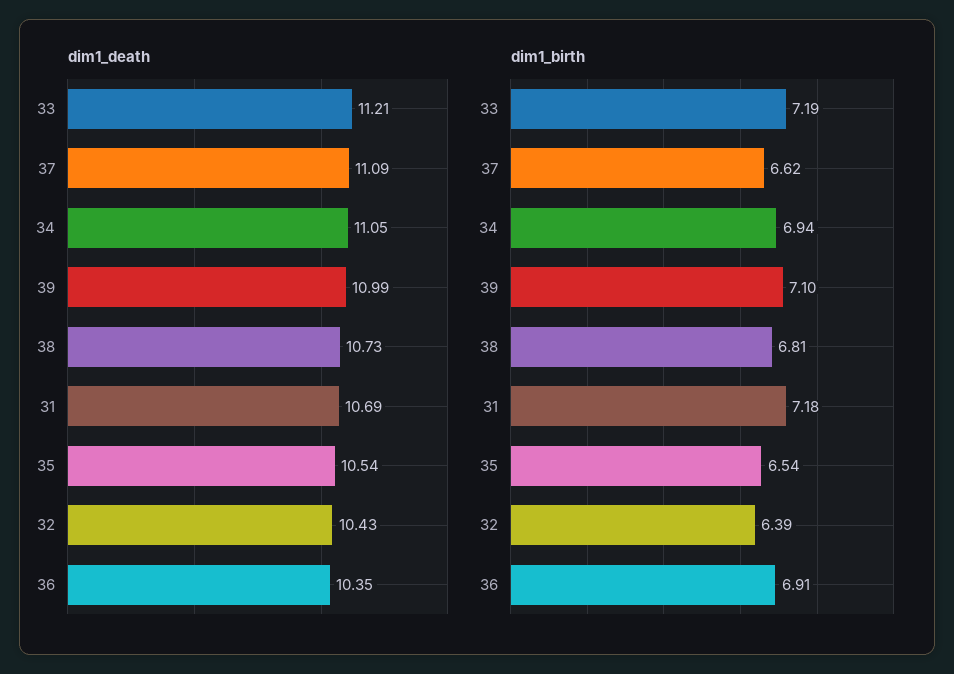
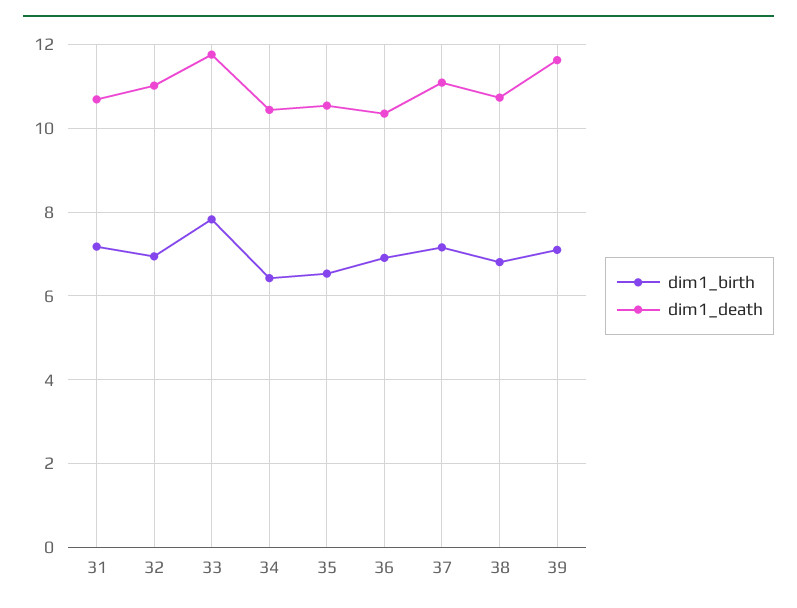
  {
    "dim1_death": {
-     "33": 11.21,
+     "33": 11.8,
      "37": 11.09,
-     "34": 11.05,
+     "34": 10.4,
-     "39": 10.99,
+     "39": 11.6,
      "38": 10.73,
      "31": 10.69,
      "35": 10.54,
-     "32": 10.43,
+     "32": 11,
      "36": 10.35
    },
    "dim1_birth": {
-     "33": 7.19,
+     "33": 7.8,
-     "37": 6.62,
+     "37": 7.2,
-     "34": 6.94,
+     "34": 6.4,
      "39": 7.1,
      "38": 6.81,
      "31": 7.18,
      "35": 6.54,
-     "32": 6.39,
+     "32": 7,
      "36": 6.91
    }
  }

